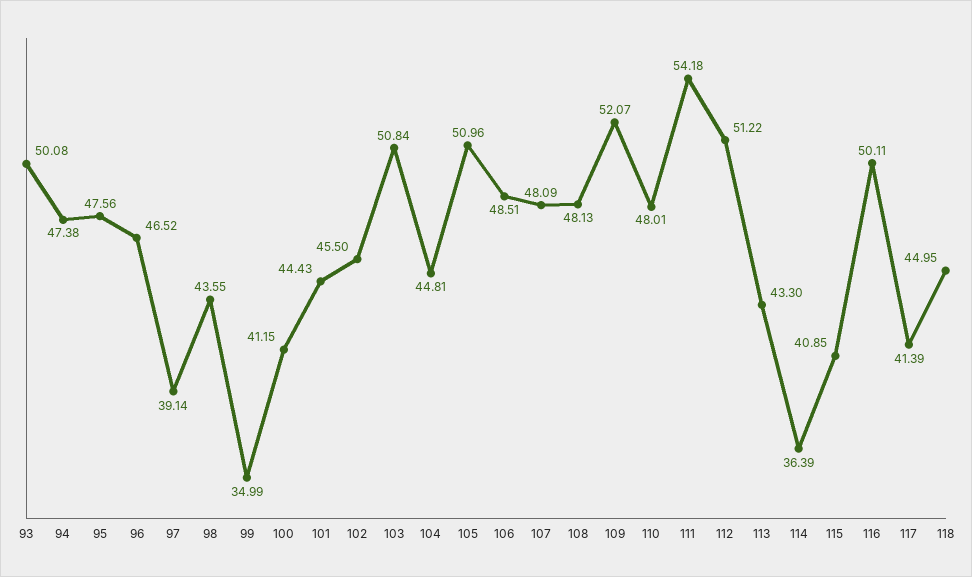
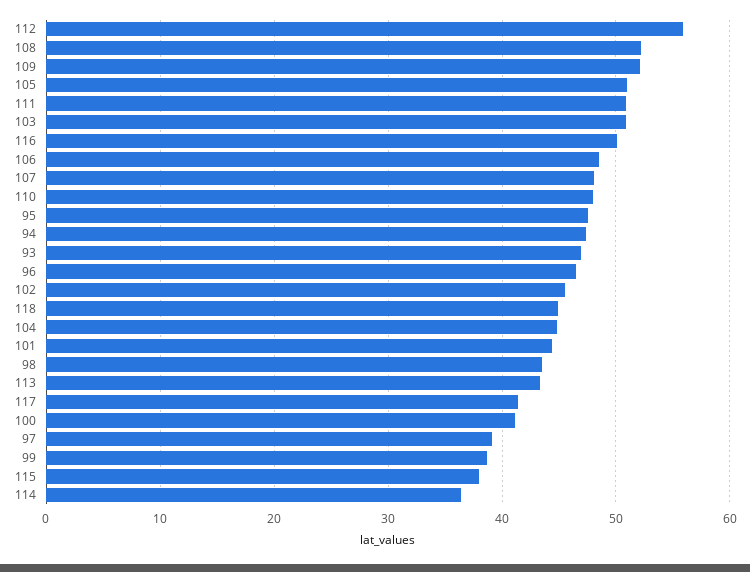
  {
-   "93": 50.08,
+   "93": 47,
    "94": 47.38,
    "95": 47.56,
    "96": 46.52,
    "97": 39.14,
    "98": 43.55,
-   "99": 34.99,
+   "99": 39,
    "100": 41.15,
    "101": 44.43,
    "102": 45.5,
    "103": 50.84,
    "104": 44.81,
    "105": 50.96,
    "106": 48.51,
    "107": 48.09,
-   "108": 48.13,
+   "108": 52,
    "109": 52.07,
    "110": 48.01,
-   "111": 54.18,
+   "111": 51,
-   "112": 51.22,
+   "112": 56,
    "113": 43.3,
    "114": 36.39,
-   "115": 40.85,
+   "115": 38,
    "116": 50.11,
    "117": 41.39,
    "118": 44.95
  }

